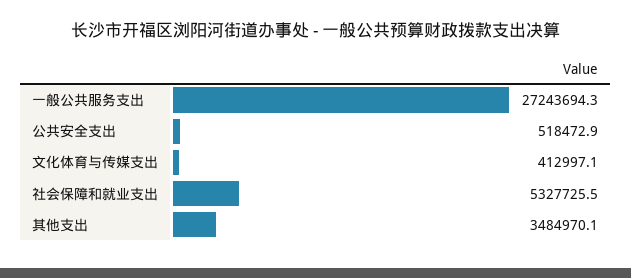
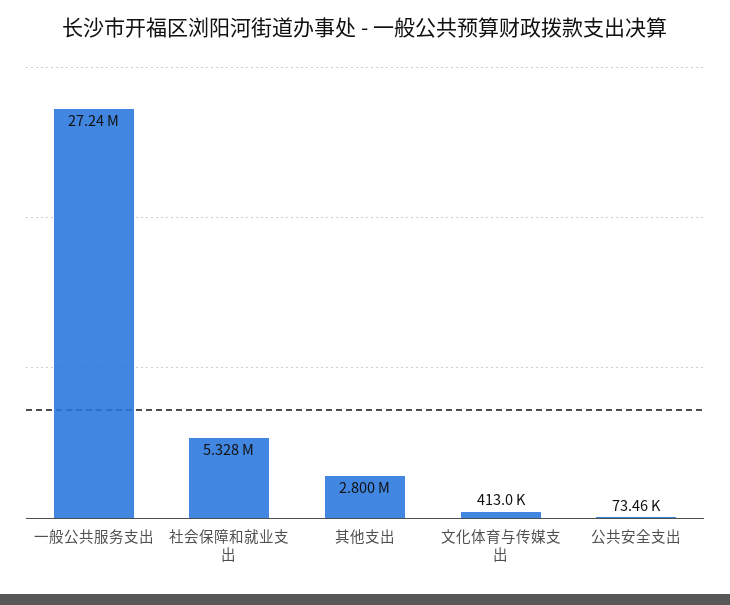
  {
    "一般公共服务支出": 27243694.3,
-   "公共安全支出": 518472.9,
+   "公共安全支出": 73460,
    "文化体育与传媒支出": 412997.1,
    "社会保障和就业支出": 5327725.5,
-   "其他支出": 3484970.1
+   "其他支出": 2800000
  }

